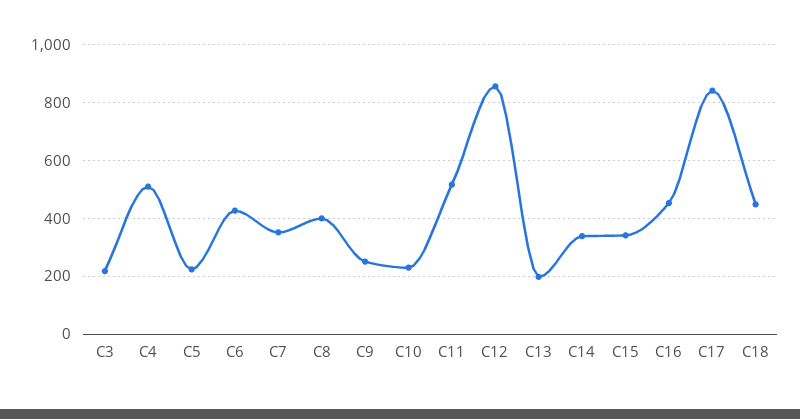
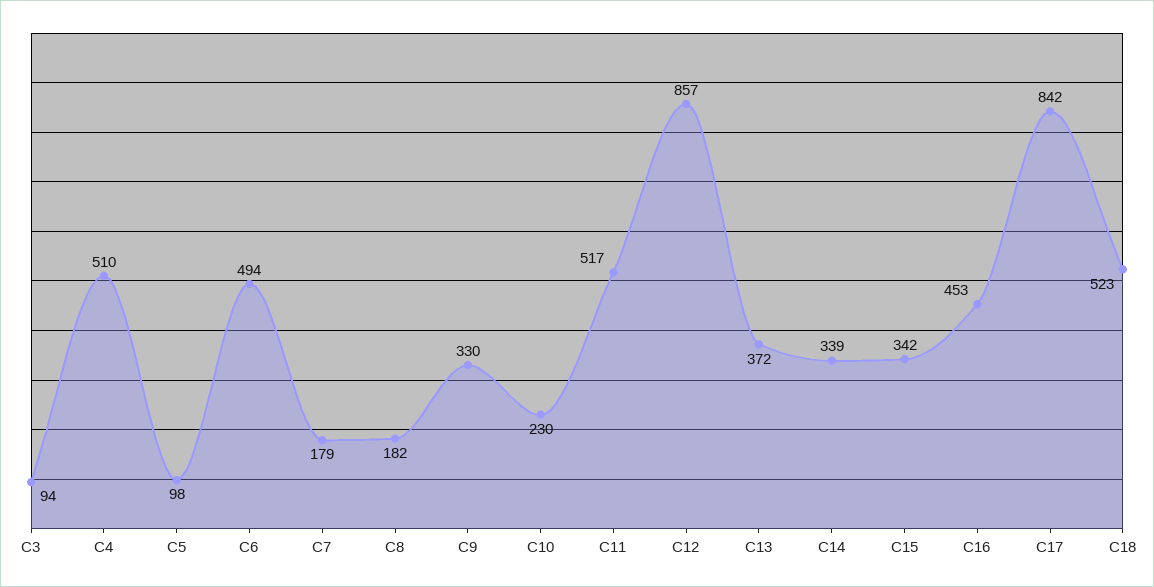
  {
-   "C3": 225,
+   "C3": 94,
    "C4": 510,
-   "C5": 225,
+   "C5": 98,
-   "C6": 425,
+   "C6": 494,
-   "C7": 350,
+   "C7": 179,
-   "C8": 400,
+   "C8": 182,
-   "C9": 250,
+   "C9": 330,
    "C10": 230,
    "C11": 517,
    "C12": 857,
-   "C13": 200,
+   "C13": 372,
    "C14": 339,
    "C15": 342,
    "C16": 453,
    "C17": 842,
-   "C18": 450
+   "C18": 523
  }

